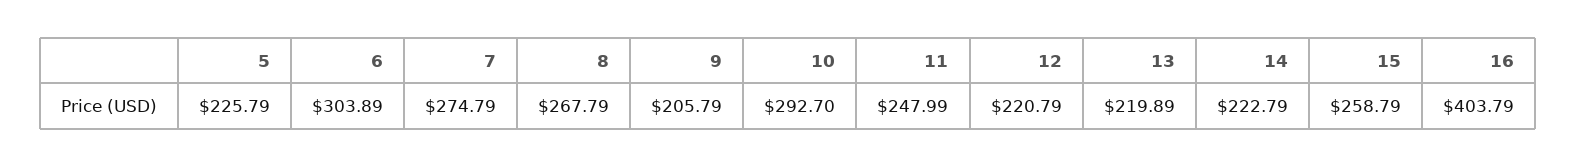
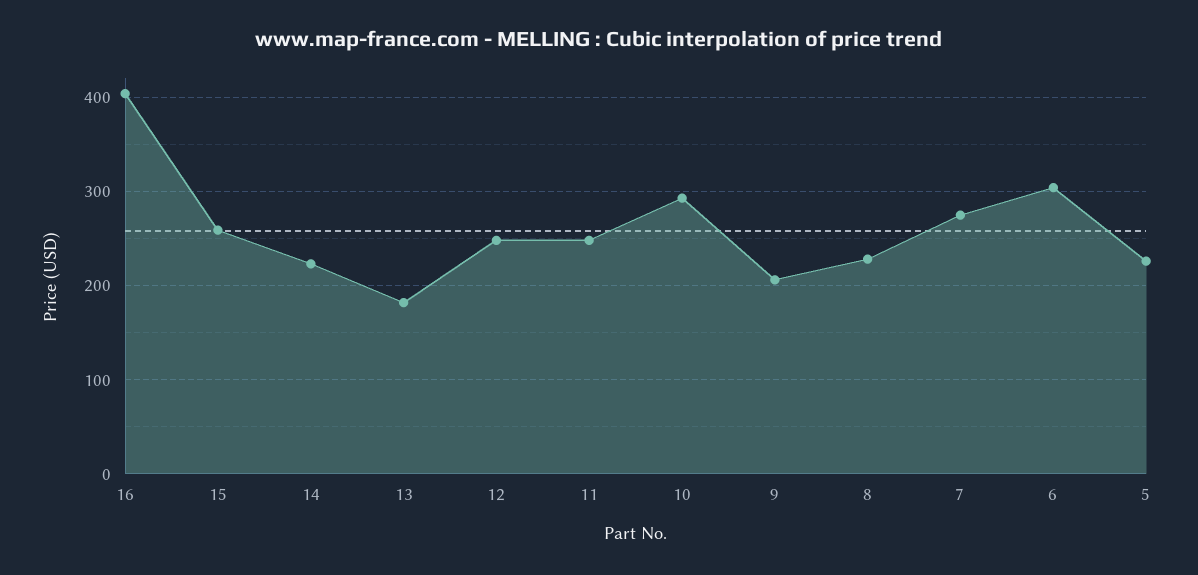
  {
    "5": 225.79,
    "6": 303.89,
    "7": 274.79,
-   "8": 267.79,
+   "8": 230,
    "9": 205.79,
    "10": 292.7,
    "11": 247.99,
-   "12": 220.79,
+   "12": 250,
-   "13": 219.89,
+   "13": 180,
    "14": 222.79,
    "15": 258.79,
    "16": 403.79
  }

